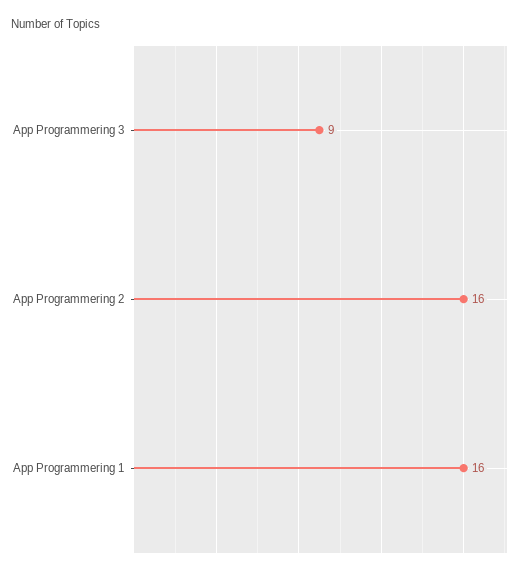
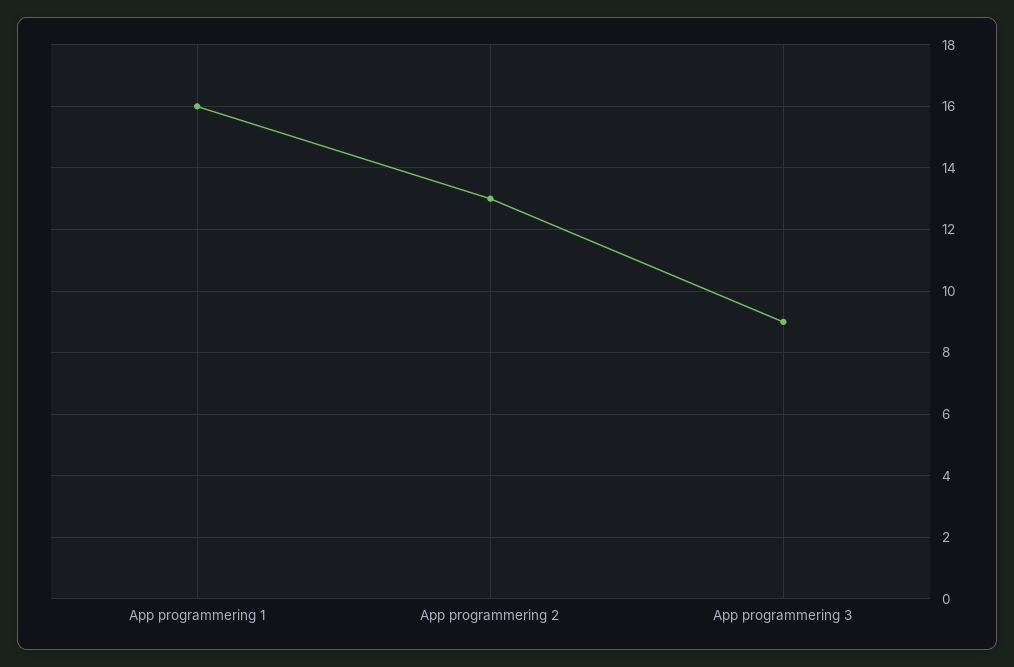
  {
    "App Programmering 3": 9,
-   "App Programmering 2": 16,
+   "App Programmering 2": 13,
    "App Programmering 1": 16
  }

